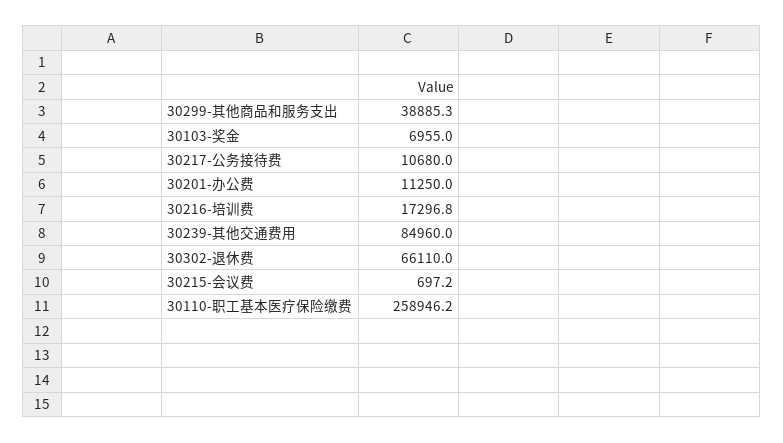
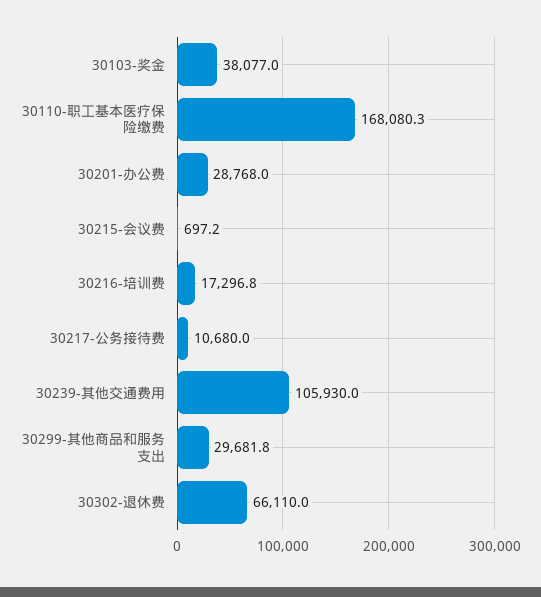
  {
-   "30299-其他商品和服务支出": 38885.3,
+   "30299-其他商品和服务支出": 29681.8,
-   "30103-奖金": 6955,
+   "30103-奖金": 38077,
    "30217-公务接待费": 10680,
-   "30201-办公费": 11250,
+   "30201-办公费": 28768,
    "30216-培训费": 17296.8,
-   "30239-其他交通费用": 84960,
+   "30239-其他交通费用": 105930,
    "30302-退休费": 66110,
    "30215-会议费": 697.2,
-   "30110-职工基本医疗保险缴费": 258946.2
+   "30110-职工基本医疗保险缴费": 168080.3
  }

